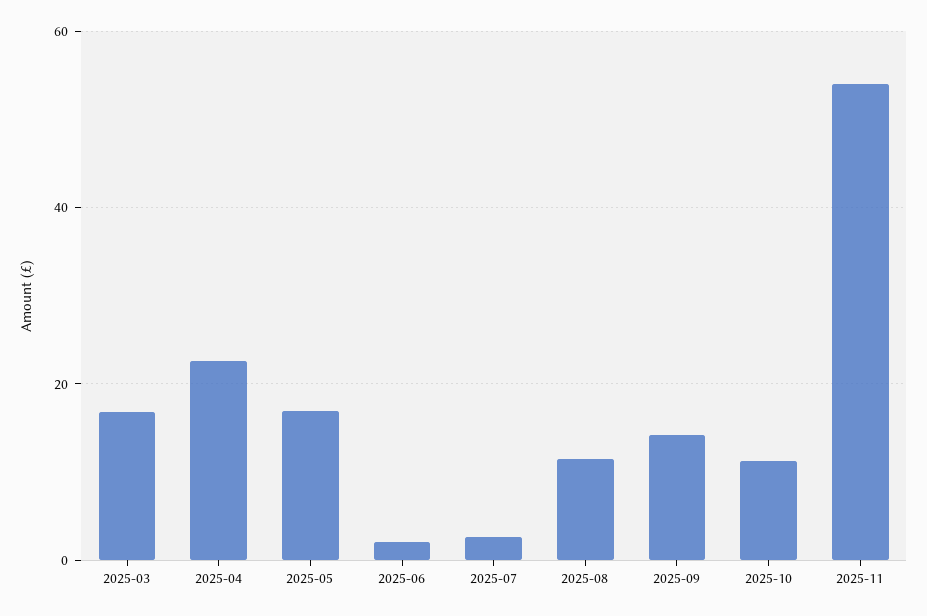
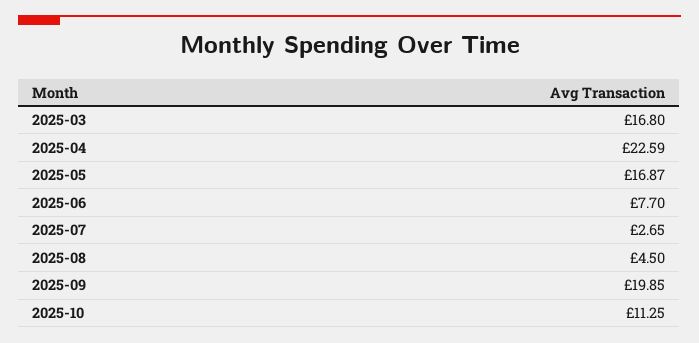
  {
    "2025-03": 16.8,
    "2025-04": 22.59,
    "2025-05": 16.87,
-   "2025-06": 2,
+   "2025-06": 7.7,
    "2025-07": 2.65,
-   "2025-08": 12,
+   "2025-08": 4.5,
-   "2025-09": 14,
+   "2025-09": 19.85,
-   "2025-10": 11.25,
+   "2025-10": 11.25
-   "2025-11": 54
  }

